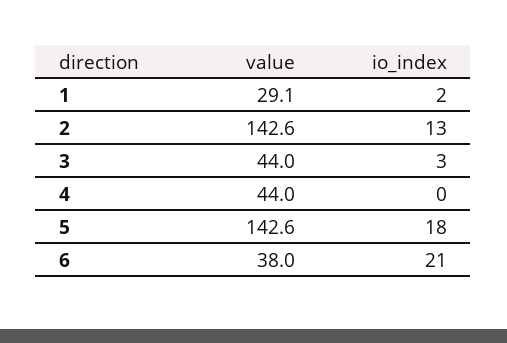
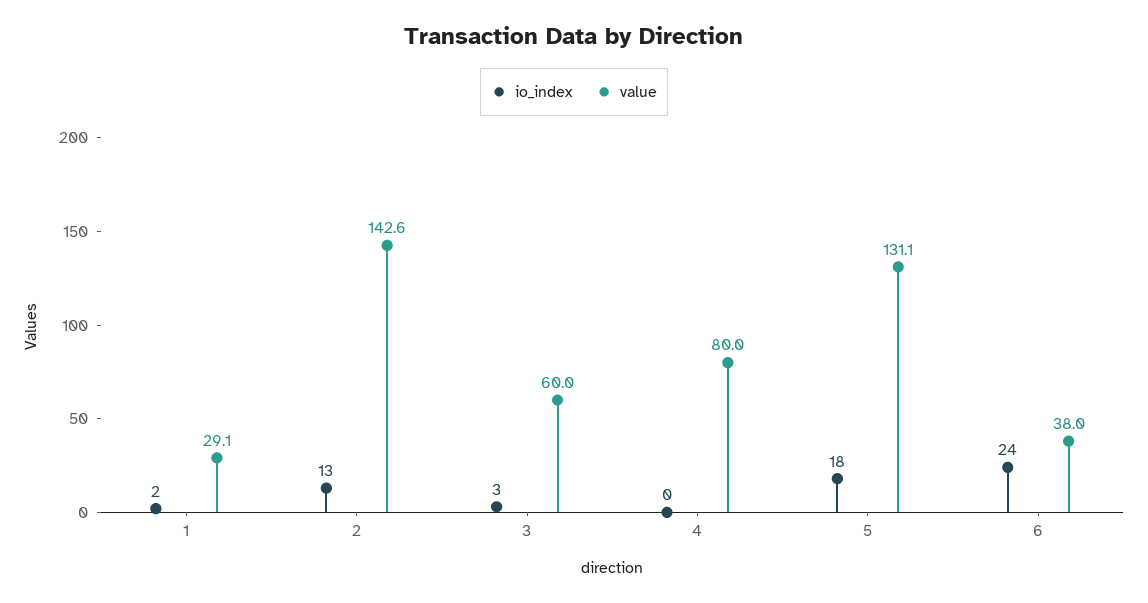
  {
    "value": {
      "1": 29.1,
      "2": 142.6,
-     "3": 44,
+     "3": 60,
-     "4": 44,
+     "4": 80,
-     "5": 142.6,
+     "5": 131.1,
      "6": 38
    },
    "io_index": {
      "1": 2,
      "2": 13,
      "3": 3,
      "4": 0,
      "5": 18,
-     "6": 21
+     "6": 24
    }
  }

